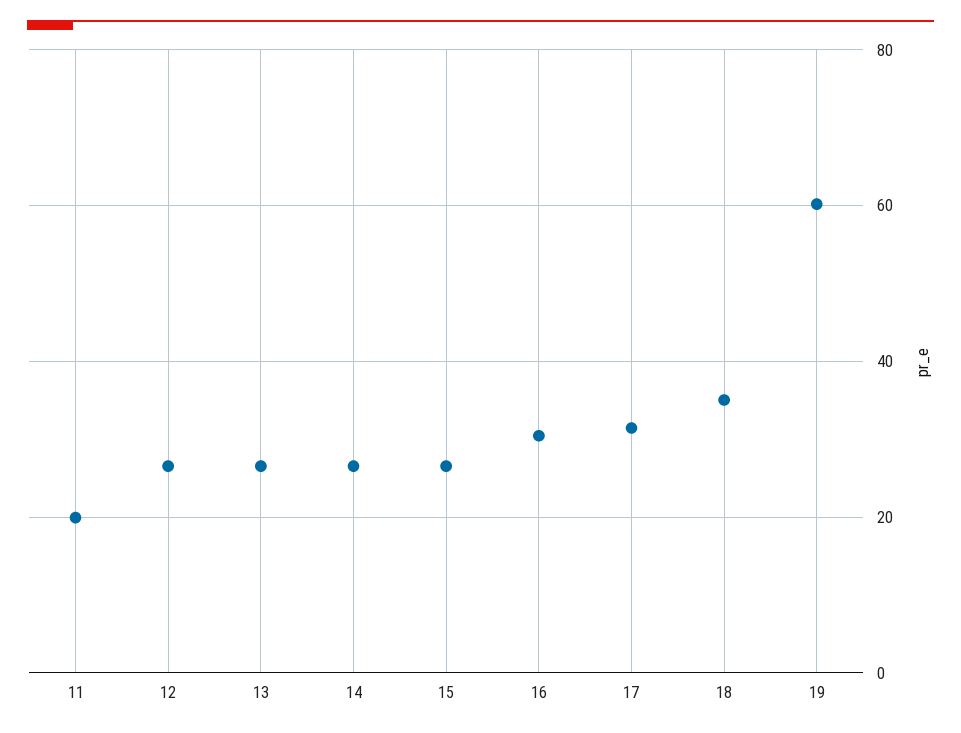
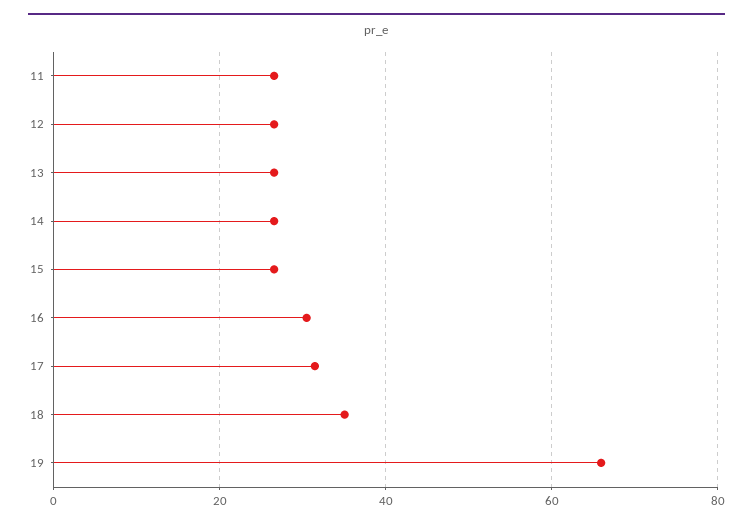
  {
-   "11": 20,
+   "11": 26,
    "12": 26,
    "13": 26,
    "14": 26,
    "15": 26,
    "16": 30,
    "17": 32,
    "18": 36,
-   "19": 60
+   "19": 66
  }

